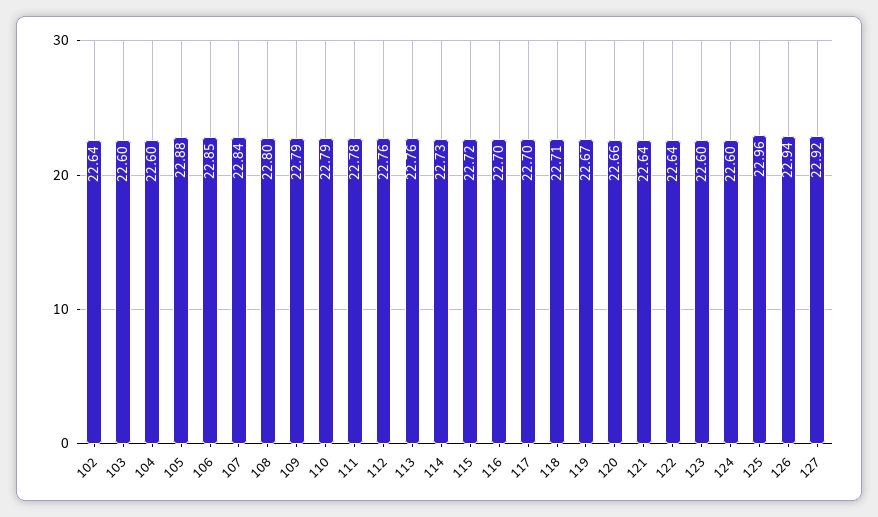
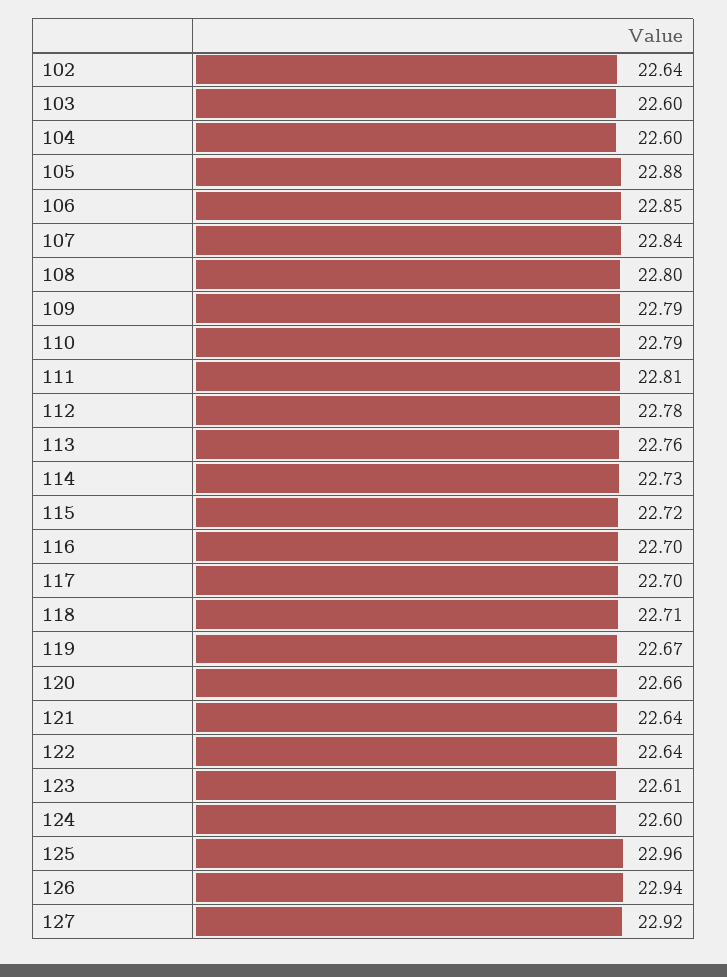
  {
    "102": 22.64,
    "103": 22.6,
    "104": 22.6,
    "105": 22.88,
    "106": 22.85,
    "107": 22.84,
    "108": 22.8,
    "109": 22.79,
    "110": 22.79,
-   "111": 22.78,
+   "111": 22.81,
-   "112": 22.76,
+   "112": 22.78,
    "113": 22.76,
    "114": 22.73,
    "115": 22.72,
    "116": 22.7,
    "117": 22.7,
    "118": 22.71,
    "119": 22.67,
    "120": 22.66,
    "121": 22.64,
    "122": 22.64,
-   "123": 22.6,
+   "123": 22.61,
    "124": 22.6,
    "125": 22.96,
    "126": 22.94,
    "127": 22.92
  }

